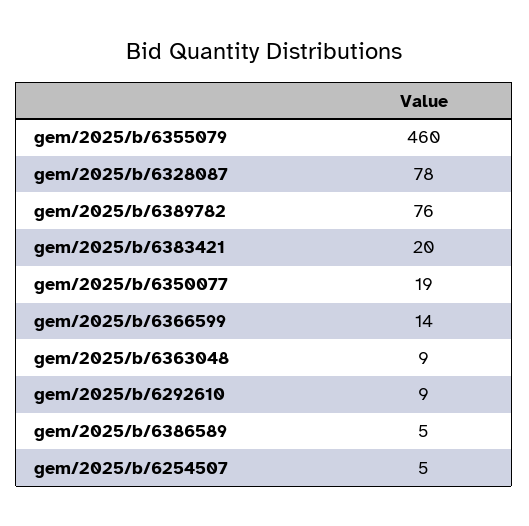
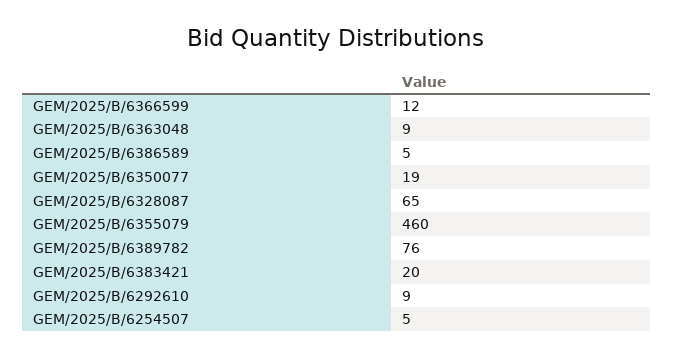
  {
    "gem/2025/b/6355079": 460,
-   "gem/2025/b/6328087": 78,
+   "gem/2025/b/6328087": 65,
    "gem/2025/b/6389782": 76,
    "gem/2025/b/6383421": 20,
    "gem/2025/b/6350077": 19,
-   "gem/2025/b/6366599": 14,
+   "gem/2025/b/6366599": 12,
    "gem/2025/b/6363048": 9,
    "gem/2025/b/6292610": 9,
    "gem/2025/b/6386589": 5,
    "gem/2025/b/6254507": 5
  }

